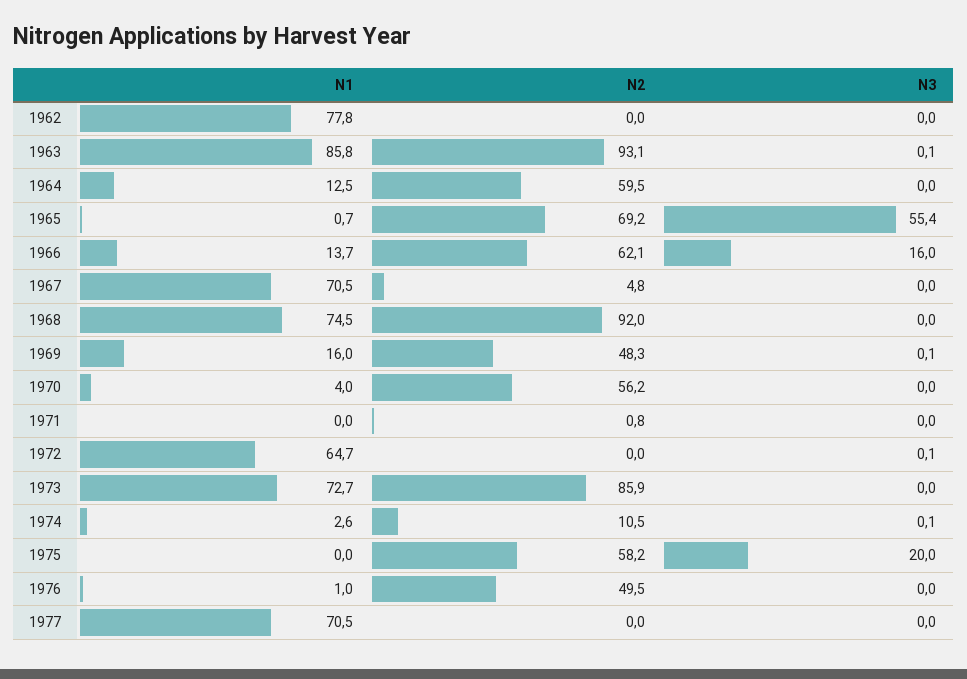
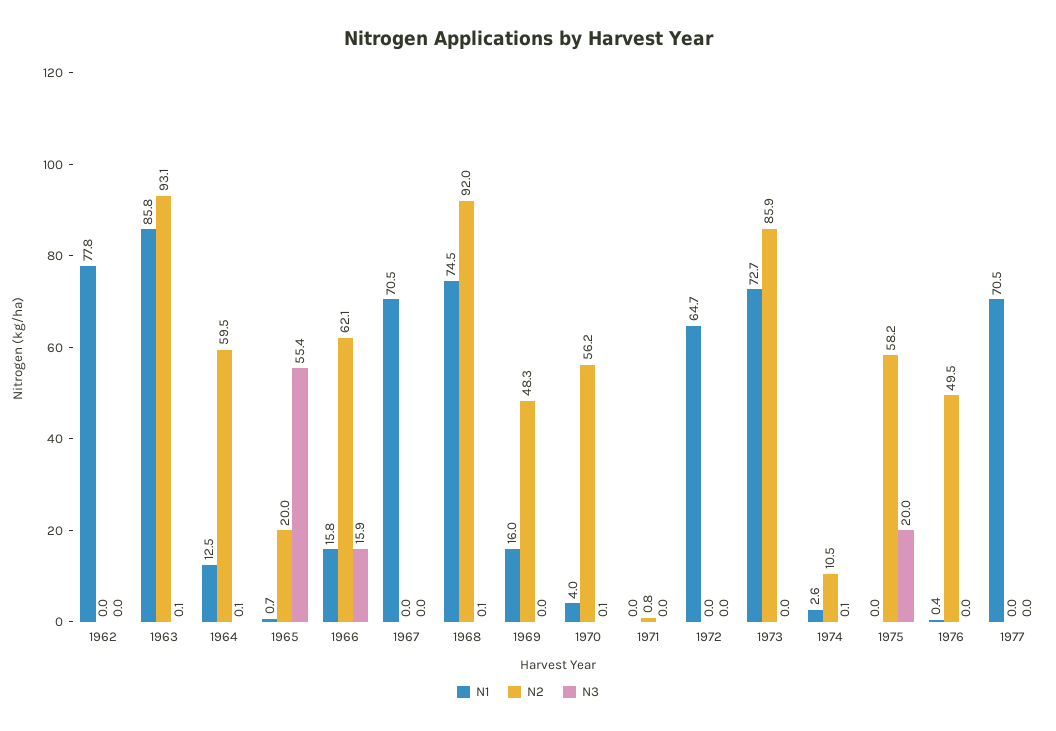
  {
    "N1": {
      "1962": 77.8,
      "1963": 85.8,
      "1964": 12.5,
      "1965": 0.7,
-     "1966": 13.7,
+     "1966": 15.8,
      "1967": 70.5,
      "1968": 74.5,
      "1969": 16,
      "1970": 4,
      "1971": 0,
      "1972": 64.7,
      "1973": 72.7,
      "1974": 2.6,
      "1975": 0,
-     "1976": 1,
+     "1976": 0.4,
      "1977": 70.5
    },
    "N2": {
      "1962": 0,
      "1963": 93.1,
      "1964": 59.5,
-     "1965": 69.2,
+     "1965": 20,
      "1966": 62.1,
-     "1967": 4.8,
+     "1967": 0,
      "1968": 92,
      "1969": 48.3,
      "1970": 56.2,
      "1971": 0.8,
      "1972": 0,
      "1973": 85.9,
      "1974": 10.5,
      "1975": 58.2,
      "1976": 49.5,
      "1977": 0
    },
    "N3": {
      "1962": 0,
      "1963": 0.1,
-     "1964": 0,
+     "1964": 0.1,
      "1965": 55.4,
-     "1966": 16,
+     "1966": 15.9,
      "1967": 0,
-     "1968": 0,
+     "1968": 0.1,
-     "1969": 0.1,
+     "1969": 0,
-     "1970": 0,
+     "1970": 0.1,
      "1971": 0,
-     "1972": 0.1,
+     "1972": 0,
      "1973": 0,
      "1974": 0.1,
      "1975": 20,
      "1976": 0,
      "1977": 0
    }
  }

